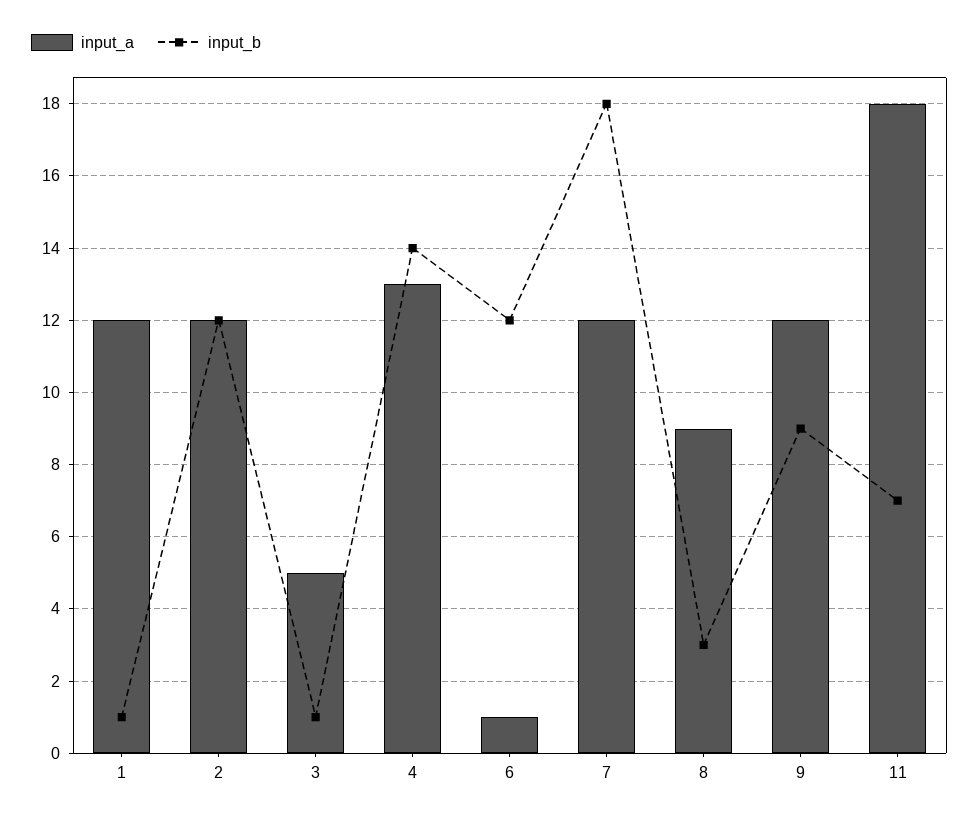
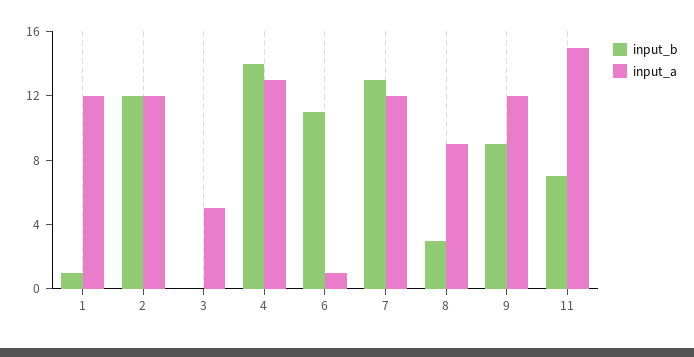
  {
    "input_a": {
      "1": 12,
      "2": 12,
      "3": 5,
      "4": 13,
      "6": 1,
      "7": 12,
      "8": 9,
      "9": 12,
-     "11": 18
+     "11": 15
    },
    "input_b": {
      "1": 1,
      "2": 12,
-     "3": 1,
+     "3": 0,
      "4": 14,
-     "6": 12,
+     "6": 11,
-     "7": 18,
+     "7": 13,
      "8": 3,
      "9": 9,
      "11": 7
    }
  }

